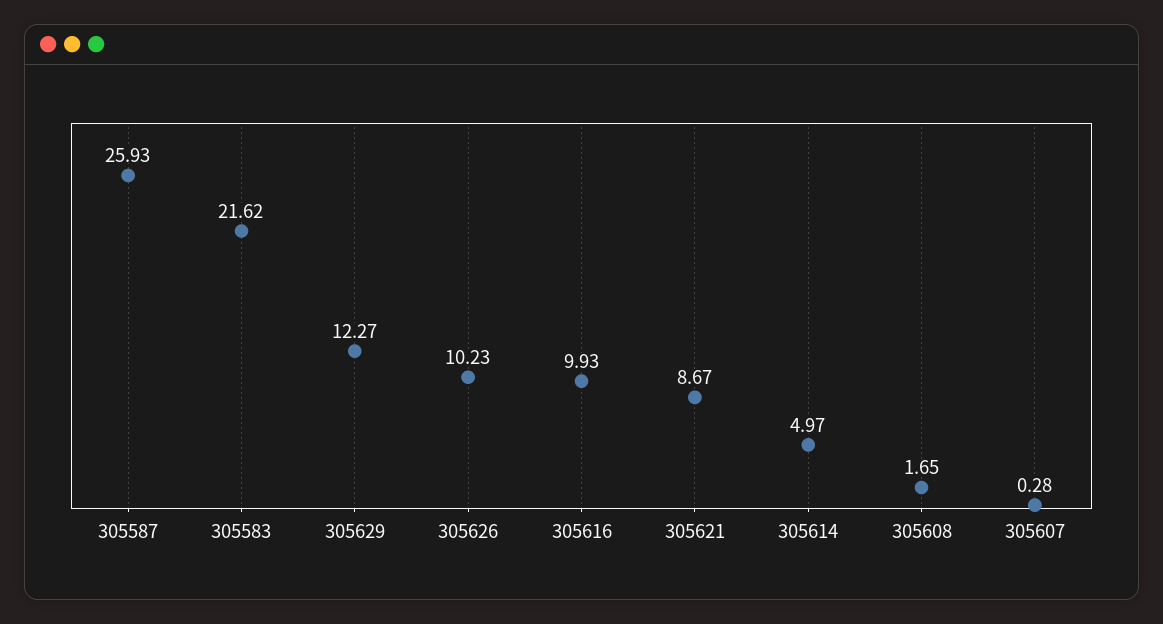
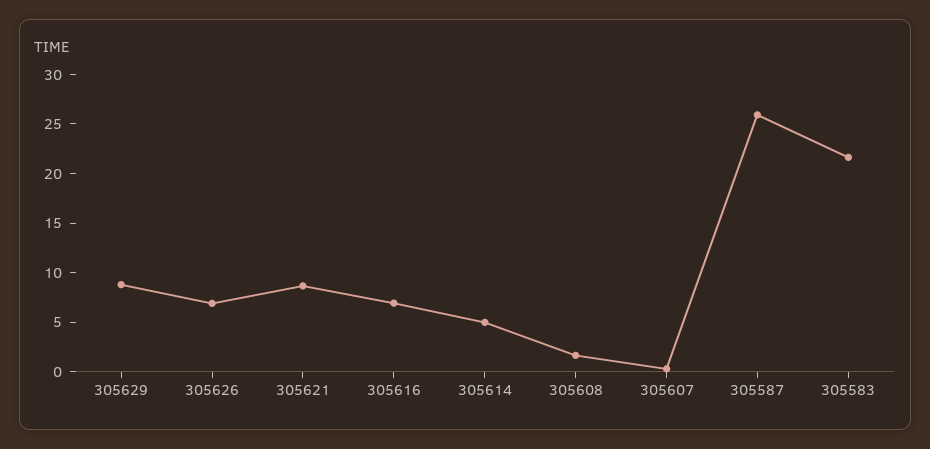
  {
    "305587": 25.93,
    "305583": 21.62,
-   "305629": 12.27,
+   "305629": 9,
-   "305626": 10.23,
+   "305626": 7,
-   "305616": 9.93,
+   "305616": 7,
    "305621": 8.67,
    "305614": 4.97,
    "305608": 1.65,
    "305607": 0.28
  }

